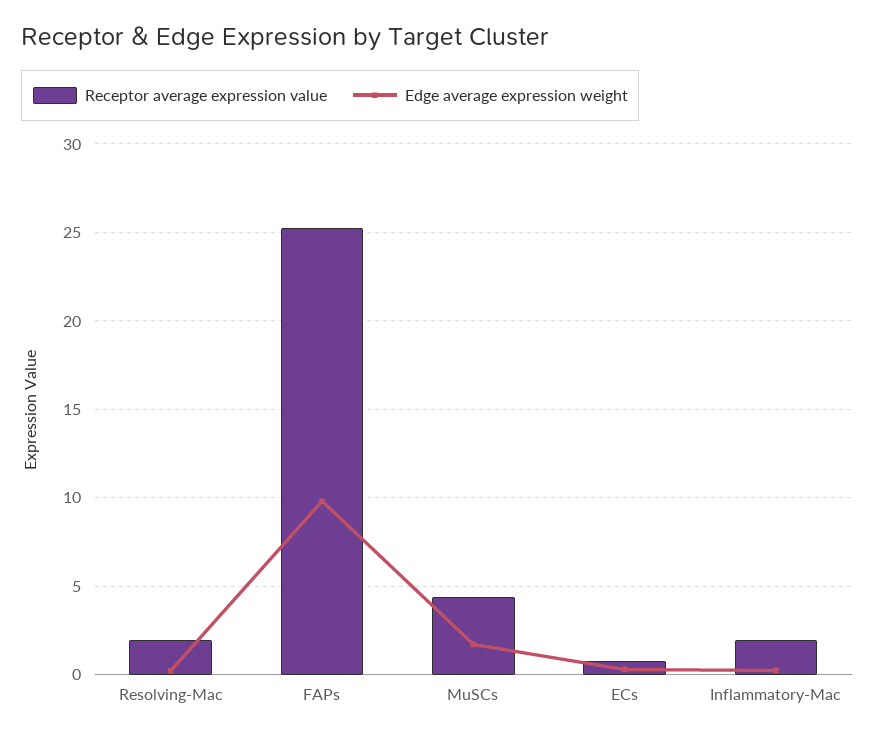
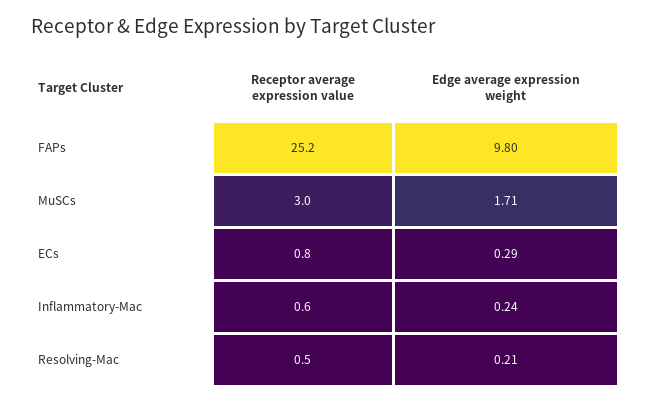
  {
    "Receptor average expression value": {
-     "Resolving-Mac": 2,
+     "Resolving-Mac": 0.5,
      "FAPs": 25.2,
-     "MuSCs": 4.5,
+     "MuSCs": 3,
      "ECs": 0.8,
-     "Inflammatory-Mac": 2
+     "Inflammatory-Mac": 0.6
    },
    "Edge average expression weight": {
      "Resolving-Mac": 0.21,
      "FAPs": 9.8,
      "MuSCs": 1.71,
      "ECs": 0.29,
      "Inflammatory-Mac": 0.24
    }
  }

